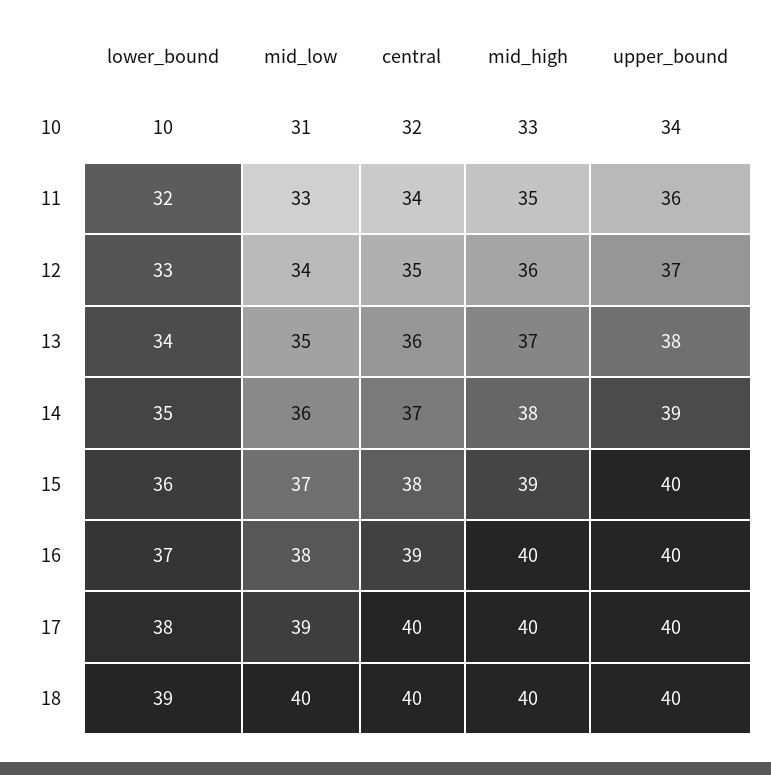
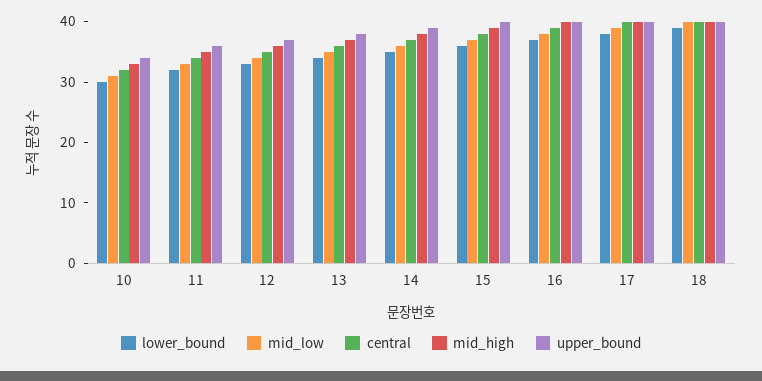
  {
    "lower_bound": {
-     "10": 10,
+     "10": 30,
      "11": 32,
      "12": 33,
      "13": 34,
      "14": 35,
      "15": 36,
      "16": 37,
      "17": 38,
      "18": 39
    },
    "mid_low": {
      "10": 31,
      "11": 33,
      "12": 34,
      "13": 35,
      "14": 36,
      "15": 37,
      "16": 38,
      "17": 39,
      "18": 40
    },
    "central": {
      "10": 32,
      "11": 34,
      "12": 35,
      "13": 36,
      "14": 37,
      "15": 38,
      "16": 39,
      "17": 40,
      "18": 40
    },
    "mid_high": {
      "10": 33,
      "11": 35,
      "12": 36,
      "13": 37,
      "14": 38,
      "15": 39,
      "16": 40,
      "17": 40,
      "18": 40
    },
    "upper_bound": {
      "10": 34,
      "11": 36,
      "12": 37,
      "13": 38,
      "14": 39,
      "15": 40,
      "16": 40,
      "17": 40,
      "18": 40
    }
  }

